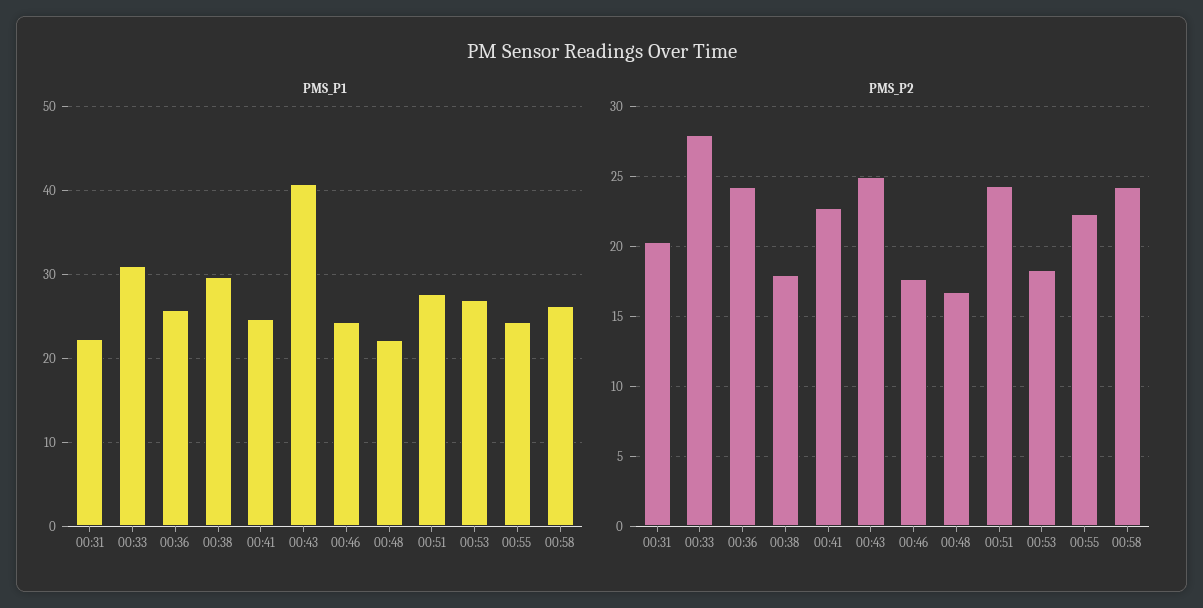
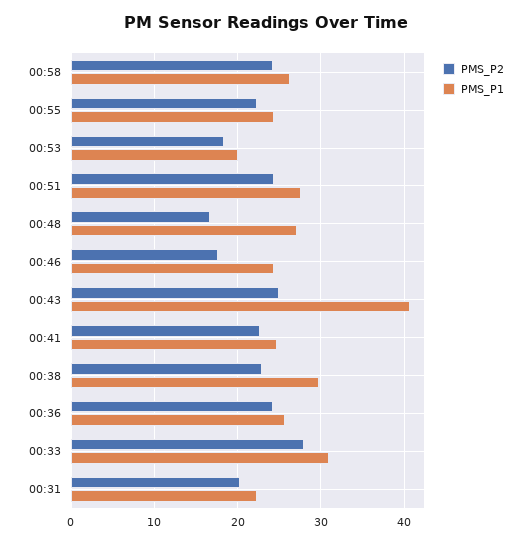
  {
    "PMS_P1": {
      "00:31": 22,
      "00:33": 31,
      "00:36": 26,
      "00:38": 30,
      "00:41": 25,
      "00:43": 41,
      "00:46": 24,
-     "00:48": 22,
+     "00:48": 27,
      "00:51": 28,
-     "00:53": 27,
+     "00:53": 20,
      "00:55": 24,
      "00:58": 26
    },
    "PMS_P2": {
      "00:31": 20.5,
      "00:33": 28,
      "00:36": 24.5,
-     "00:38": 18,
+     "00:38": 23,
      "00:41": 23,
      "00:43": 25,
      "00:46": 17.5,
      "00:48": 17,
      "00:51": 24.5,
      "00:53": 18.5,
      "00:55": 22.5,
      "00:58": 24.5
    }
  }

